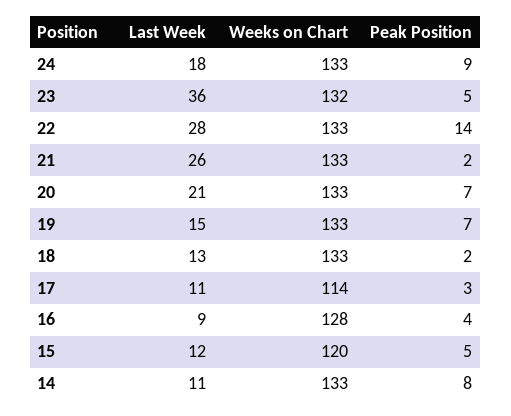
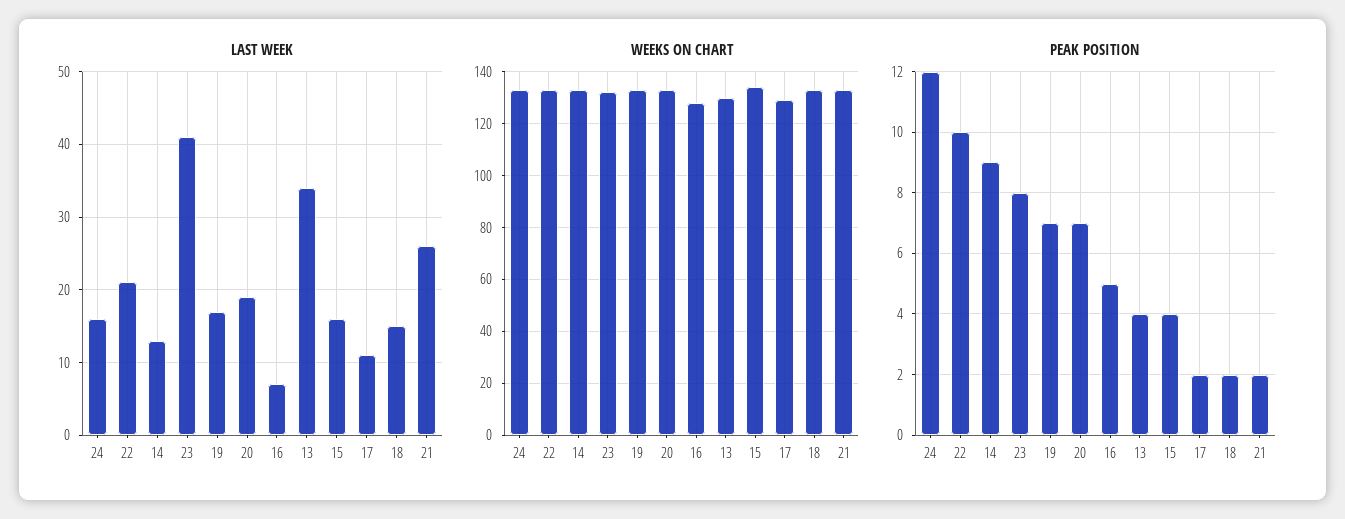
  {
    "Last Week": {
-     "24": 18,
+     "24": 16,
-     "23": 36,
+     "23": 41,
-     "22": 28,
+     "22": 21,
      "21": 26,
-     "20": 21,
+     "20": 19,
-     "19": 15,
+     "19": 17,
-     "18": 13,
+     "18": 15,
      "17": 11,
-     "16": 9,
+     "16": 7,
-     "15": 12,
+     "15": 16,
-     "14": 11
+     "14": 13,
+     "13": 34
    },
    "Weeks on Chart": {
      "24": 133,
      "23": 132,
      "22": 133,
      "21": 133,
      "20": 133,
      "19": 133,
      "18": 133,
-     "17": 114,
+     "17": 130,
      "16": 128,
-     "15": 120,
+     "15": 135,
-     "14": 133
+     "14": 133,
+     "13": 130
    },
    "Peak Position": {
-     "24": 9,
+     "24": 12,
-     "23": 5,
+     "23": 8,
-     "22": 14,
+     "22": 10,
      "21": 2,
      "20": 7,
      "19": 7,
      "18": 2,
-     "17": 3,
+     "17": 2,
-     "16": 4,
+     "16": 5,
-     "15": 5,
+     "15": 4,
-     "14": 8
+     "14": 9,
+     "13": 4
    }
  }

